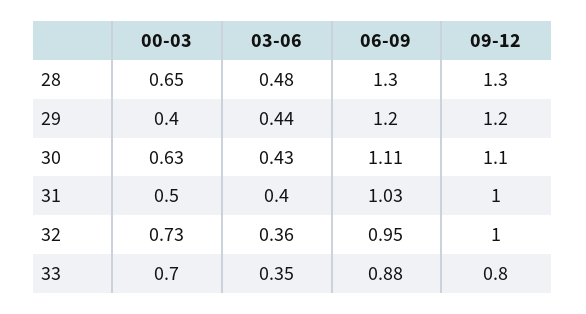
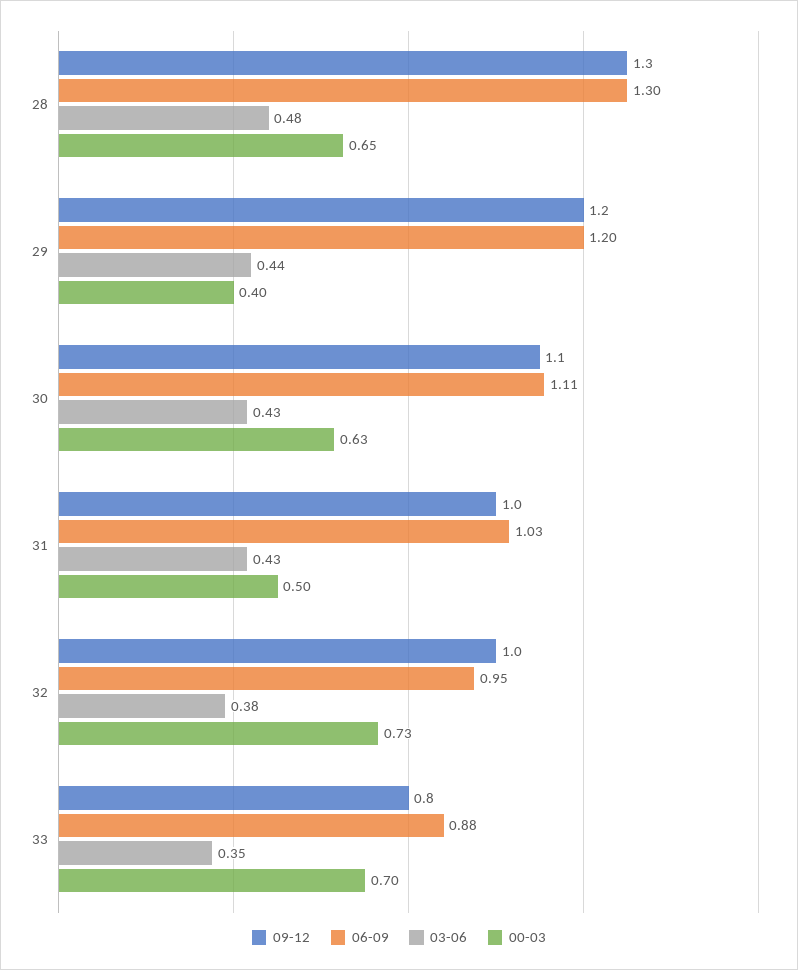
  {
    "00-03": {
      "28": 0.65,
      "29": 0.4,
      "30": 0.63,
      "31": 0.5,
      "32": 0.73,
      "33": 0.7
    },
    "03-06": {
      "28": 0.48,
      "29": 0.44,
      "30": 0.43,
-     "31": 0.4,
+     "31": 0.43,
-     "32": 0.36,
+     "32": 0.38,
      "33": 0.35
    },
    "06-09": {
      "28": 1.3,
      "29": 1.2,
      "30": 1.11,
      "31": 1.03,
      "32": 0.95,
      "33": 0.88
    },
    "09-12": {
      "28": 1.3,
      "29": 1.2,
      "30": 1.1,
      "31": 1,
      "32": 1,
      "33": 0.8
    }
  }

